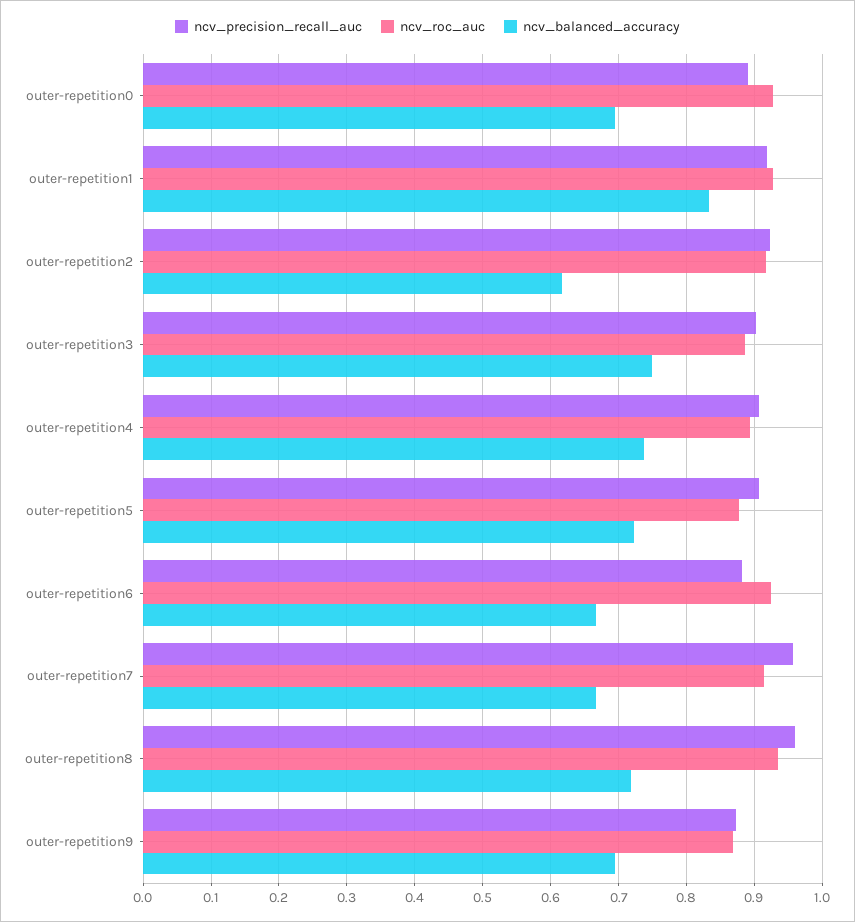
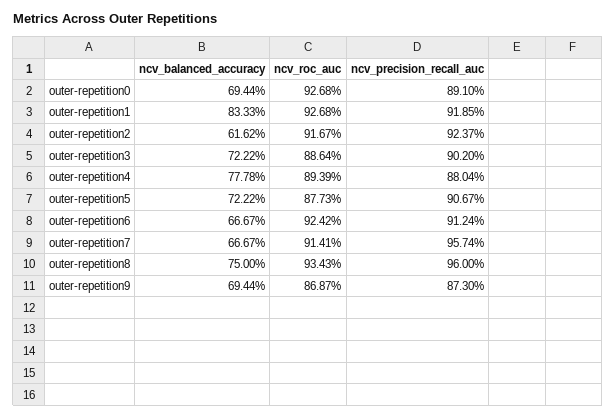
  {
    "ncv_precision_recall_auc": {
      "outer-repetition0": 0.891,
      "outer-repetition1": 0.9185,
      "outer-repetition2": 0.9237,
      "outer-repetition3": 0.902,
-     "outer-repetition4": 0.91,
+     "outer-repetition4": 0.8804,
      "outer-repetition5": 0.9067,
-     "outer-repetition6": 0.88,
+     "outer-repetition6": 0.9124,
      "outer-repetition7": 0.9574,
      "outer-repetition8": 0.96,
      "outer-repetition9": 0.873
    },
    "ncv_roc_auc": {
      "outer-repetition0": 0.9268,
      "outer-repetition1": 0.9268,
      "outer-repetition2": 0.9167,
      "outer-repetition3": 0.8864,
      "outer-repetition4": 0.8939,
      "outer-repetition5": 0.8773,
      "outer-repetition6": 0.9242,
      "outer-repetition7": 0.9141,
      "outer-repetition8": 0.9343,
      "outer-repetition9": 0.8687
    },
    "ncv_balanced_accuracy": {
      "outer-repetition0": 0.6944,
      "outer-repetition1": 0.8333,
      "outer-repetition2": 0.6162,
-     "outer-repetition3": 0.75,
+     "outer-repetition3": 0.7222,
-     "outer-repetition4": 0.74,
+     "outer-repetition4": 0.7778,
      "outer-repetition5": 0.7222,
      "outer-repetition6": 0.6667,
      "outer-repetition7": 0.6667,
-     "outer-repetition8": 0.72,
+     "outer-repetition8": 0.75,
      "outer-repetition9": 0.6944
    }
  }

